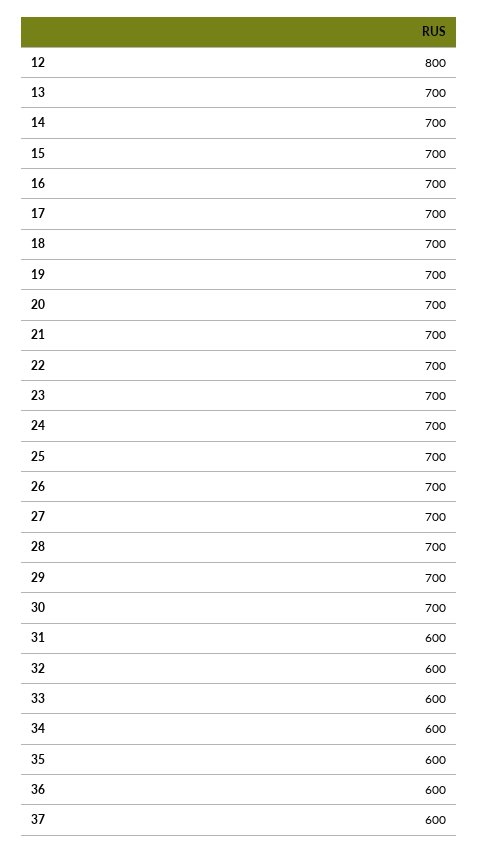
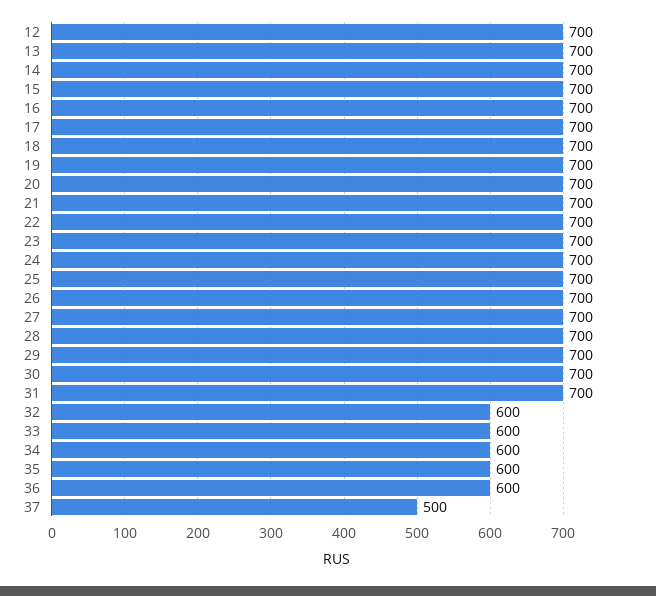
  {
-   "12": 800,
+   "12": 700,
    "13": 700,
    "14": 700,
    "15": 700,
    "16": 700,
    "17": 700,
    "18": 700,
    "19": 700,
    "20": 700,
    "21": 700,
    "22": 700,
    "23": 700,
    "24": 700,
    "25": 700,
    "26": 700,
    "27": 700,
    "28": 700,
    "29": 700,
    "30": 700,
-   "31": 600,
+   "31": 700,
    "32": 600,
    "33": 600,
    "34": 600,
    "35": 600,
    "36": 600,
-   "37": 600
+   "37": 500
  }

